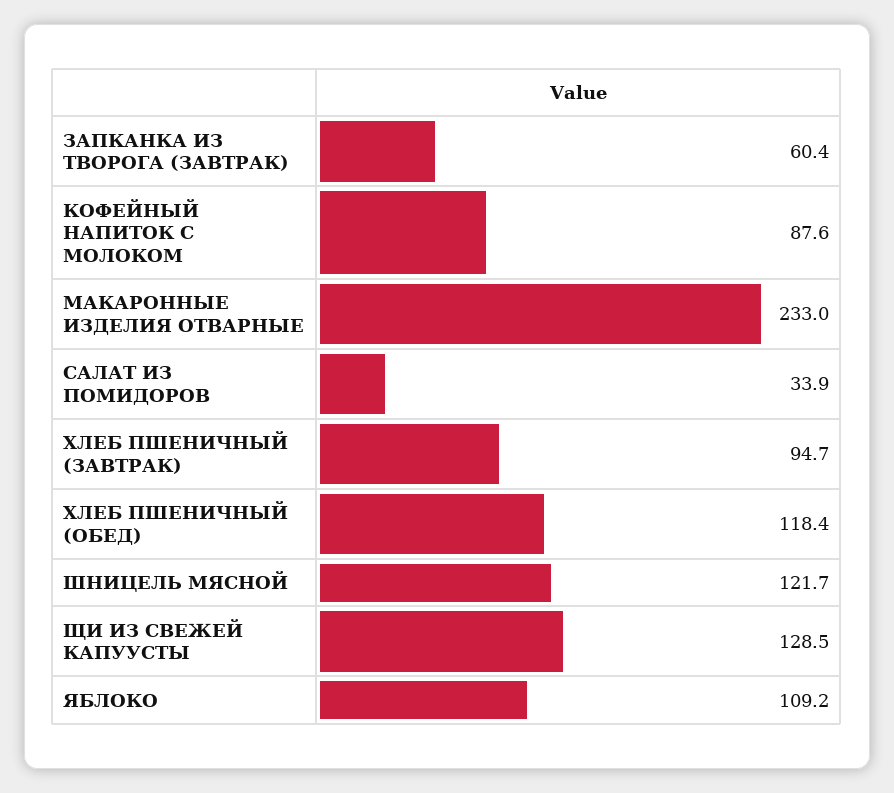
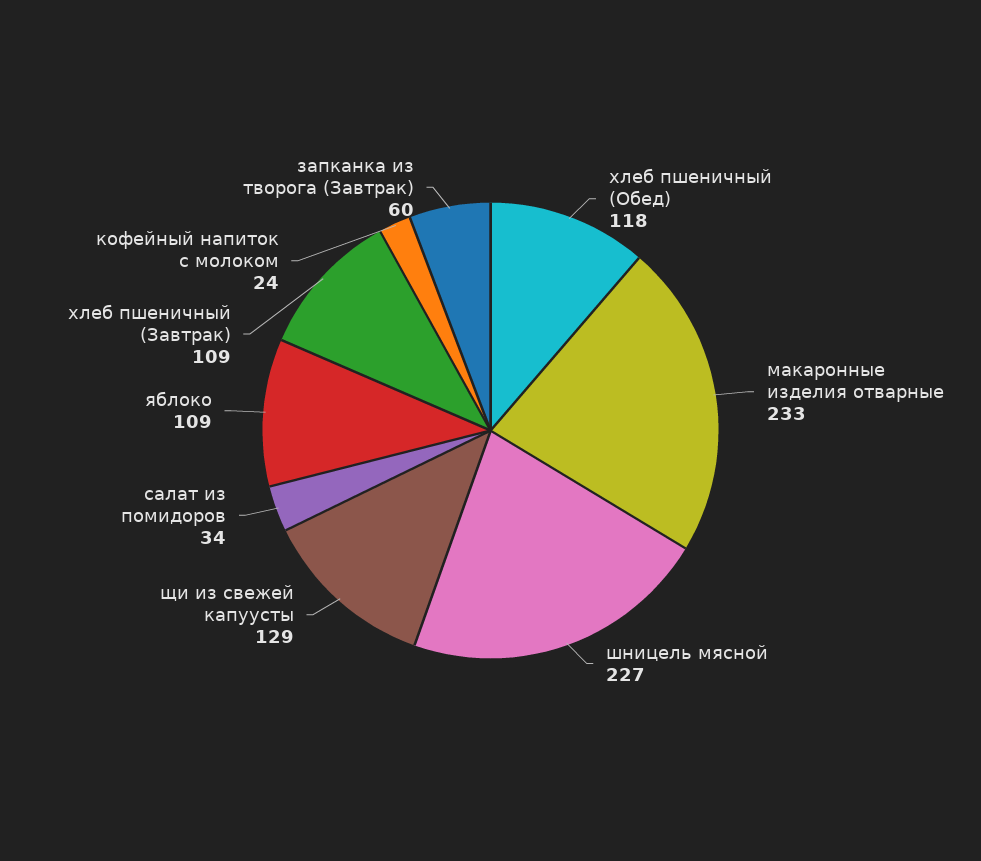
  {
    "ЗАПКАНКА ИЗ ТВОРОГА (ЗАВТРАК)": 60.4,
-   "КОФЕЙНЫЙ НАПИТОК С МОЛОКОМ": 87.6,
+   "КОФЕЙНЫЙ НАПИТОК С МОЛОКОМ": 24,
    "МАКАРОННЫЕ ИЗДЕЛИЯ ОТВАРНЫЕ": 233,
    "САЛАТ ИЗ ПОМИДОРОВ": 33.9,
-   "ХЛЕБ ПШЕНИЧНЫЙ (ЗАВТРАК)": 94.7,
+   "ХЛЕБ ПШЕНИЧНЫЙ (ЗАВТРАК)": 109,
    "ХЛЕБ ПШЕНИЧНЫЙ (ОБЕД)": 118.4,
-   "ШНИЦЕЛЬ МЯСНОЙ": 121.7,
+   "ШНИЦЕЛЬ МЯСНОЙ": 227,
    "ЩИ ИЗ СВЕЖЕЙ КАПУУСТЫ": 128.5,
    "ЯБЛОКО": 109.2
  }

